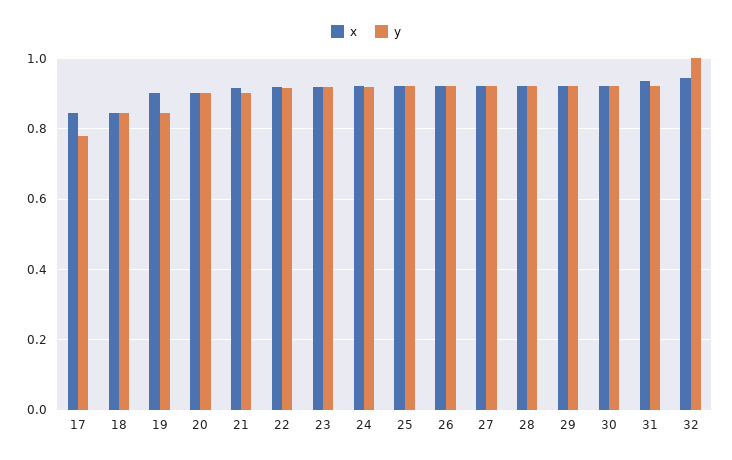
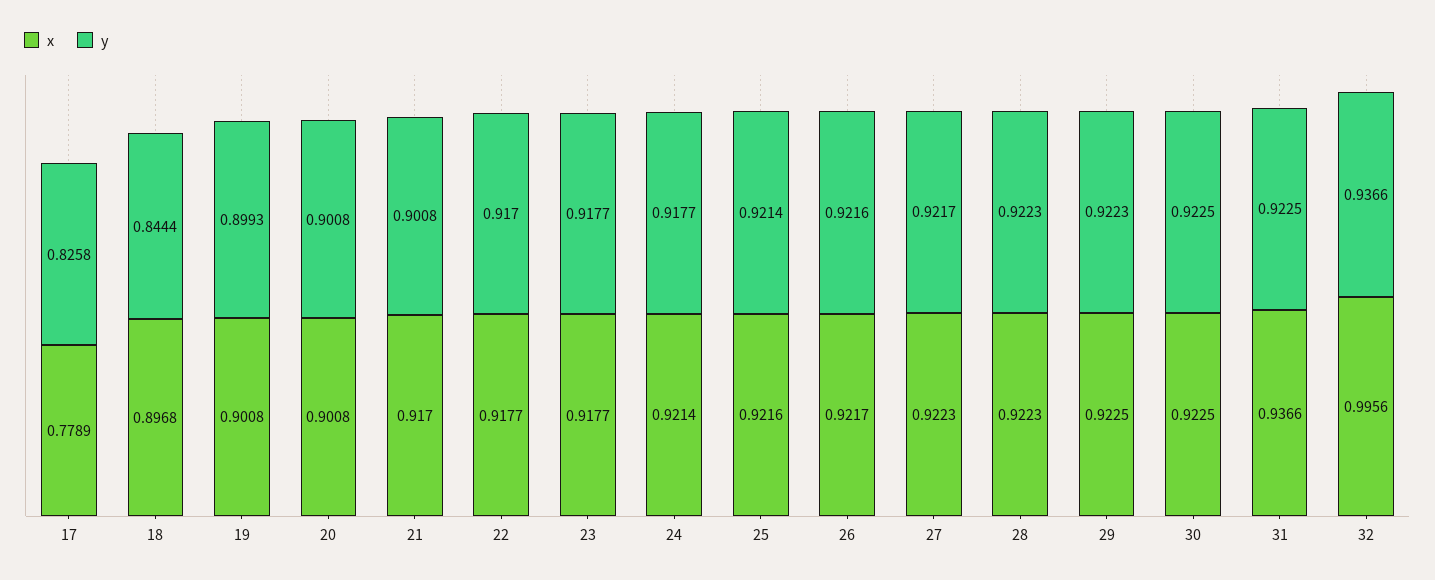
  {
    "x": {
-     "17": 0.84,
+     "17": 0.7789,
-     "18": 0.84,
+     "18": 0.8968,
      "19": 0.9008,
      "20": 0.9008,
      "21": 0.917,
      "22": 0.9177,
      "23": 0.9177,
      "24": 0.9214,
      "25": 0.9216,
      "26": 0.9217,
      "27": 0.9223,
      "28": 0.9223,
      "29": 0.9225,
      "30": 0.9225,
      "31": 0.9366,
-     "32": 0.94
+     "32": 0.9956
    },
    "y": {
-     "17": 0.78,
+     "17": 0.8258,
      "18": 0.8444,
-     "19": 0.84,
+     "19": 0.8993,
      "20": 0.9008,
      "21": 0.9008,
      "22": 0.917,
      "23": 0.9177,
      "24": 0.9177,
      "25": 0.9214,
      "26": 0.9216,
      "27": 0.9217,
      "28": 0.9223,
      "29": 0.9223,
      "30": 0.9225,
      "31": 0.9225,
-     "32": 1
+     "32": 0.9366
    }
  }

